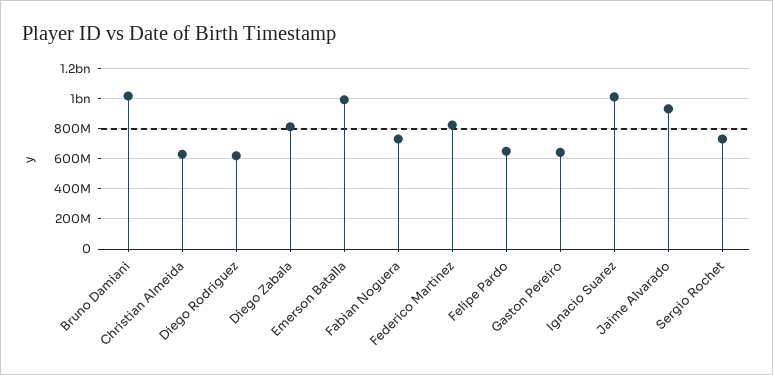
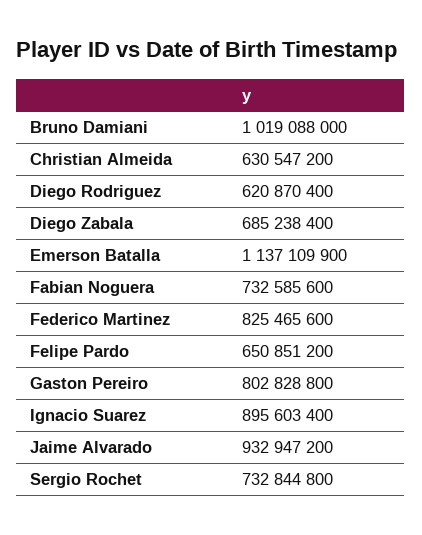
  {
    "Bruno Damiani": 1019088000,
    "Christian Almeida": 630547200,
    "Diego Rodriguez": 620870400,
-   "Diego Zabala": 800000000,
+   "Diego Zabala": 685238400,
-   "Emerson Batalla": 1000000000,
+   "Emerson Batalla": 1137109900,
    "Fabian Noguera": 732585600,
    "Federico Martinez": 825465600,
    "Felipe Pardo": 650851200,
-   "Gaston Pereiro": 650000000,
+   "Gaston Pereiro": 802828800,
-   "Ignacio Suarez": 1000000000,
+   "Ignacio Suarez": 895603400,
    "Jaime Alvarado": 932947200,
    "Sergio Rochet": 732844800
  }

